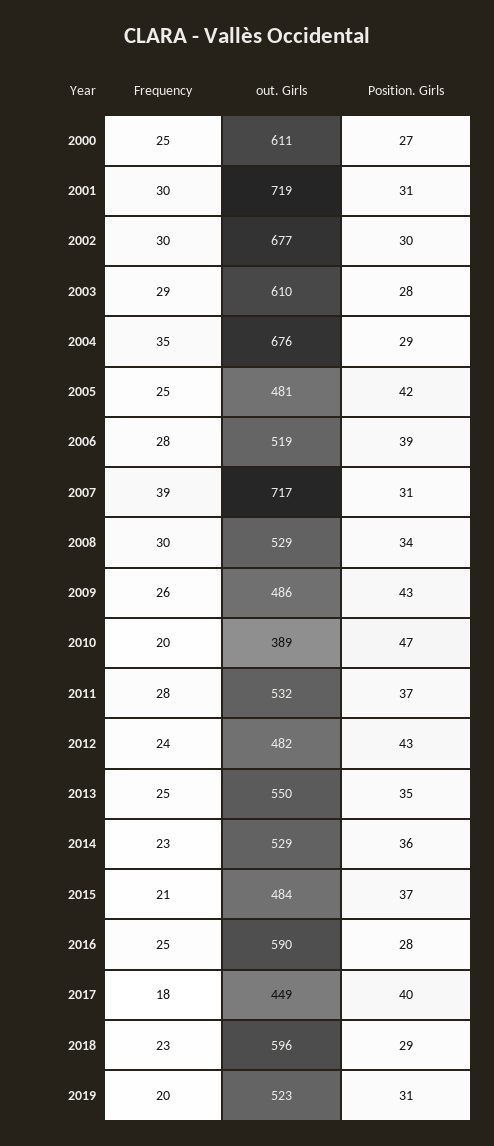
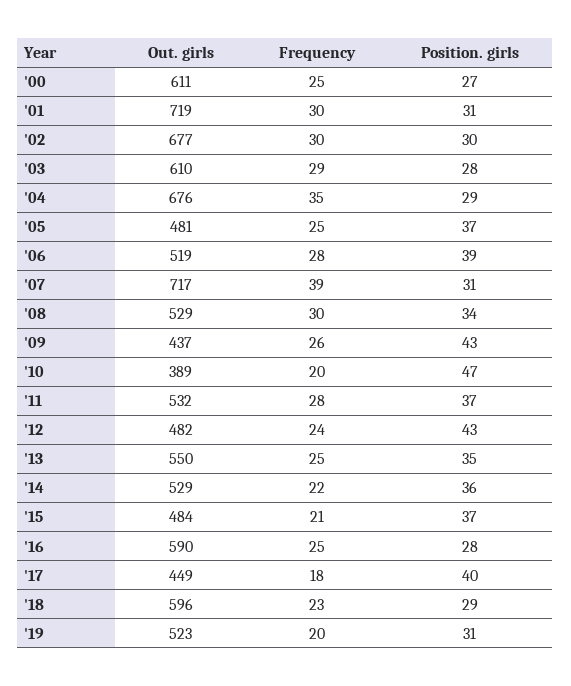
  {
    "Frequency": {
      "2000": 25,
      "2001": 30,
      "2002": 30,
      "2003": 29,
      "2004": 35,
      "2005": 25,
      "2006": 28,
      "2007": 39,
      "2008": 30,
      "2009": 26,
      "2010": 20,
      "2011": 28,
      "2012": 24,
      "2013": 25,
-     "2014": 23,
+     "2014": 22,
      "2015": 21,
      "2016": 25,
      "2017": 18,
      "2018": 23,
      "2019": 20
    },
    "out. Girls": {
      "2000": 611,
      "2001": 719,
      "2002": 677,
      "2003": 610,
      "2004": 676,
      "2005": 481,
      "2006": 519,
      "2007": 717,
      "2008": 529,
-     "2009": 486,
+     "2009": 437,
      "2010": 389,
      "2011": 532,
      "2012": 482,
      "2013": 550,
      "2014": 529,
      "2015": 484,
      "2016": 590,
      "2017": 449,
      "2018": 596,
      "2019": 523
    },
    "Position. Girls": {
      "2000": 27,
      "2001": 31,
      "2002": 30,
      "2003": 28,
      "2004": 29,
-     "2005": 42,
+     "2005": 37,
      "2006": 39,
      "2007": 31,
      "2008": 34,
      "2009": 43,
      "2010": 47,
      "2011": 37,
      "2012": 43,
      "2013": 35,
      "2014": 36,
      "2015": 37,
      "2016": 28,
      "2017": 40,
      "2018": 29,
      "2019": 31
    }
  }

